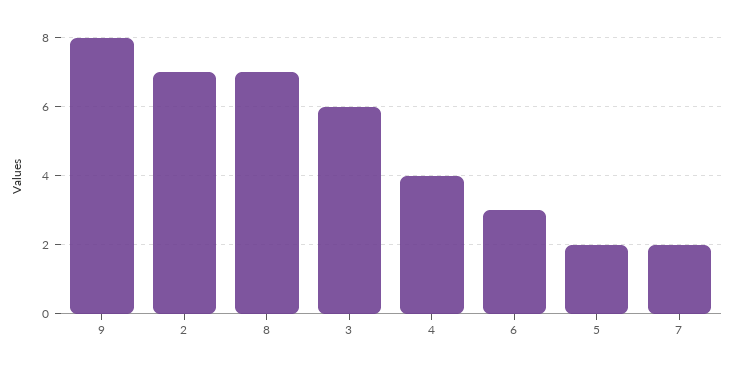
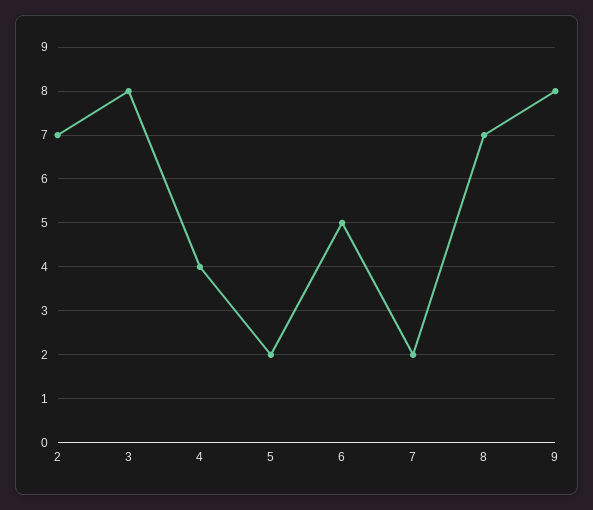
  {
    "9": 8,
    "2": 7,
    "8": 7,
-   "3": 6,
+   "3": 8,
    "4": 4,
-   "6": 3,
+   "6": 5,
    "5": 2,
    "7": 2
  }

